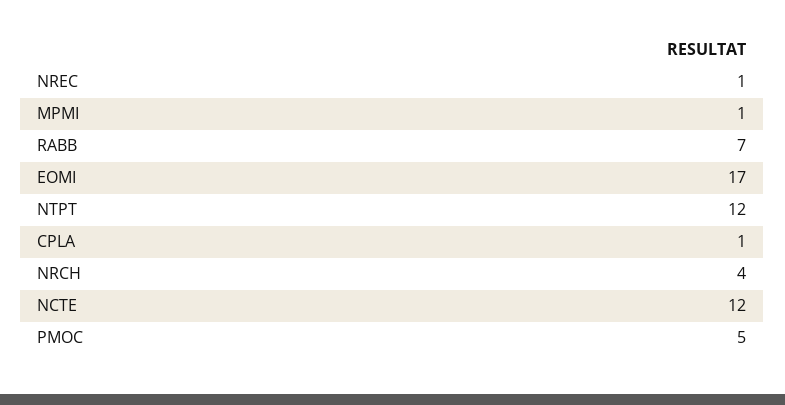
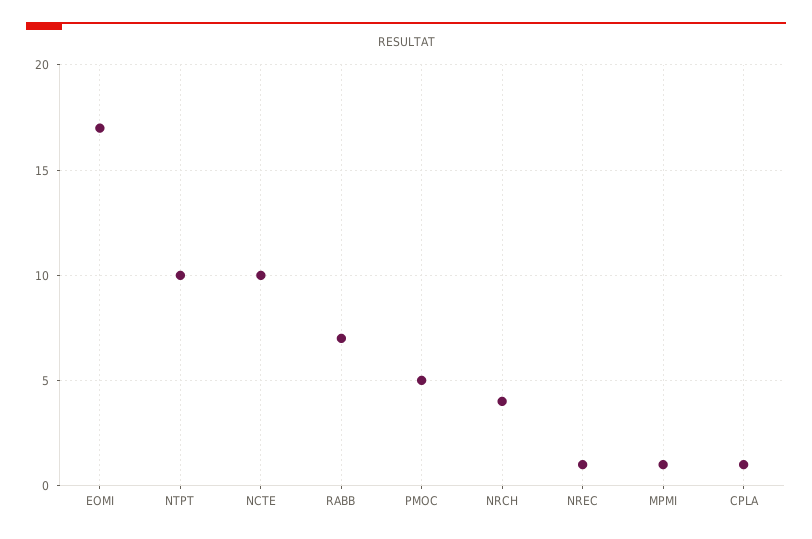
  {
    "NREC": 1,
    "MPMI": 1,
    "RABB": 7,
    "EOMI": 17,
-   "NTPT": 12,
+   "NTPT": 10,
    "CPLA": 1,
    "NRCH": 4,
-   "NCTE": 12,
+   "NCTE": 10,
    "PMOC": 5
  }

